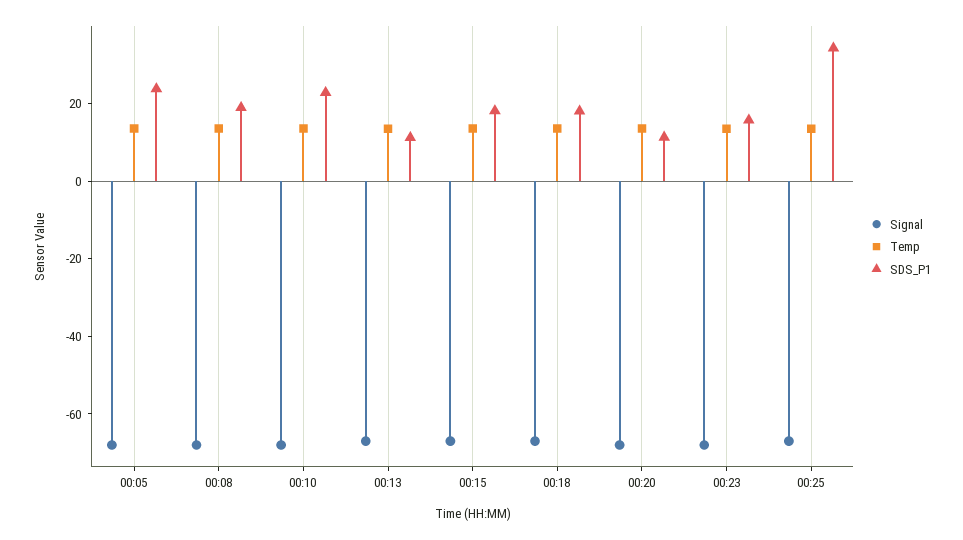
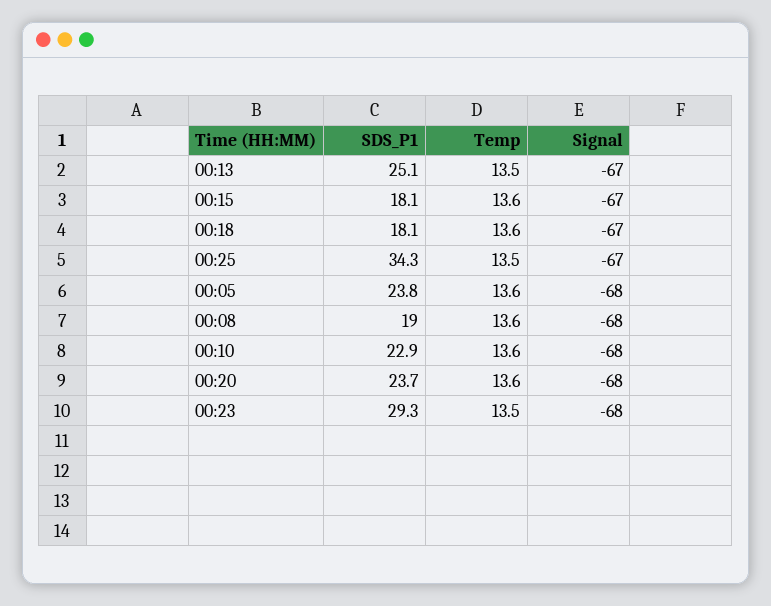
  {
    "Signal": {
      "00:05": -68,
      "00:08": -68,
      "00:10": -68,
      "00:13": -67,
      "00:15": -67,
      "00:18": -67,
      "00:20": -68,
      "00:23": -68,
      "00:25": -67
    },
    "Temp": {
      "00:05": 13.6,
      "00:08": 13.6,
      "00:10": 13.6,
      "00:13": 13.5,
      "00:15": 13.6,
      "00:18": 13.6,
      "00:20": 13.6,
      "00:23": 13.5,
      "00:25": 13.5
    },
    "SDS_P1": {
      "00:05": 23.8,
      "00:08": 19,
      "00:10": 22.9,
-     "00:13": 10,
+     "00:13": 25.1,
      "00:15": 18.1,
      "00:18": 18.1,
-     "00:20": 10,
+     "00:20": 23.7,
-     "00:23": 15,
+     "00:23": 29.3,
      "00:25": 34.3
    }
  }

